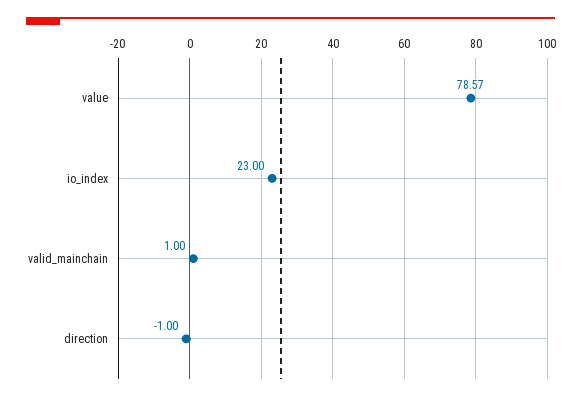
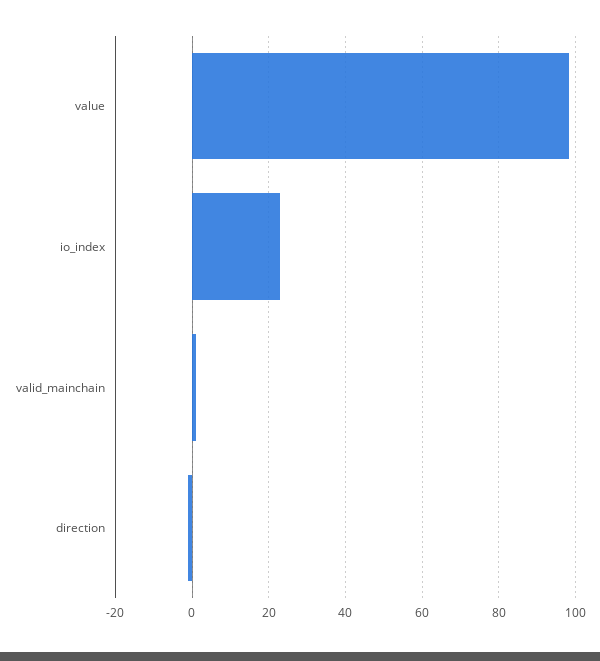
  {
-   "value": 78.57,
+   "value": 98,
    "io_index": 23,
    "valid_mainchain": 1,
    "direction": -1
  }

